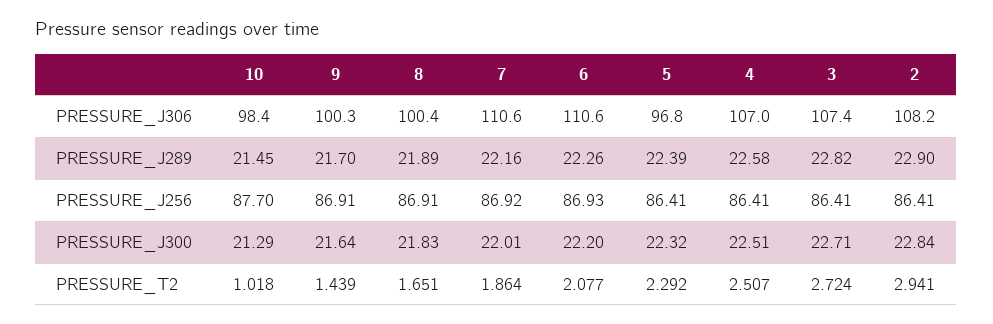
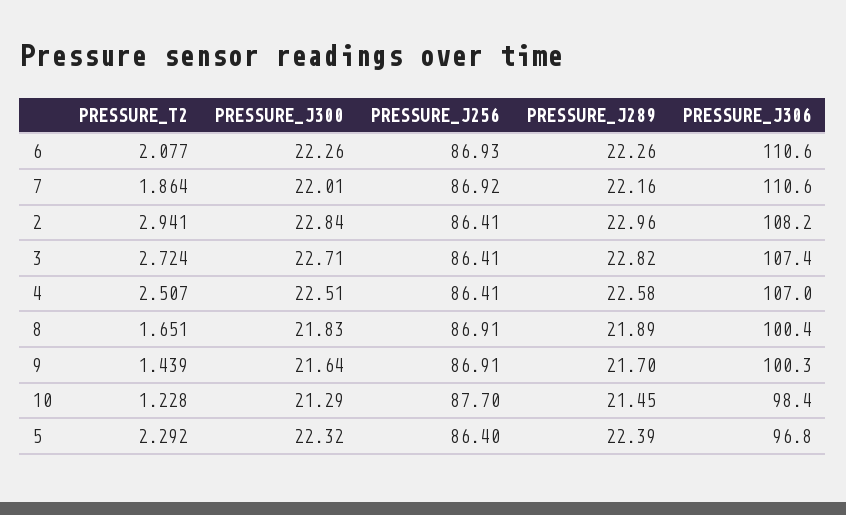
  {
    "10": {
      "PRESSURE_J306": 98.4,
      "PRESSURE_J289": 21.45,
      "PRESSURE_J256": 87.7,
      "PRESSURE_J300": 21.29,
-     "PRESSURE_T2": 1.018
+     "PRESSURE_T2": 1.228
    },
    "9": {
      "PRESSURE_J306": 100.3,
      "PRESSURE_J289": 21.7,
      "PRESSURE_J256": 86.91,
      "PRESSURE_J300": 21.64,
      "PRESSURE_T2": 1.439
    },
    "8": {
      "PRESSURE_J306": 100.4,
      "PRESSURE_J289": 21.89,
      "PRESSURE_J256": 86.91,
      "PRESSURE_J300": 21.83,
      "PRESSURE_T2": 1.651
    },
    "7": {
      "PRESSURE_J306": 110.6,
      "PRESSURE_J289": 22.16,
      "PRESSURE_J256": 86.92,
      "PRESSURE_J300": 22.01,
      "PRESSURE_T2": 1.864
    },
    "6": {
      "PRESSURE_J306": 110.6,
      "PRESSURE_J289": 22.26,
      "PRESSURE_J256": 86.93,
-     "PRESSURE_J300": 22.2,
+     "PRESSURE_J300": 22.26,
      "PRESSURE_T2": 2.077
    },
    "5": {
      "PRESSURE_J306": 96.8,
      "PRESSURE_J289": 22.39,
-     "PRESSURE_J256": 86.41,
+     "PRESSURE_J256": 86.4,
      "PRESSURE_J300": 22.32,
      "PRESSURE_T2": 2.292
    },
    "4": {
      "PRESSURE_J306": 107,
      "PRESSURE_J289": 22.58,
      "PRESSURE_J256": 86.41,
      "PRESSURE_J300": 22.51,
      "PRESSURE_T2": 2.507
    },
    "3": {
      "PRESSURE_J306": 107.4,
      "PRESSURE_J289": 22.82,
      "PRESSURE_J256": 86.41,
      "PRESSURE_J300": 22.71,
      "PRESSURE_T2": 2.724
    },
    "2": {
      "PRESSURE_J306": 108.2,
-     "PRESSURE_J289": 22.9,
+     "PRESSURE_J289": 22.96,
      "PRESSURE_J256": 86.41,
      "PRESSURE_J300": 22.84,
      "PRESSURE_T2": 2.941
    }
  }

